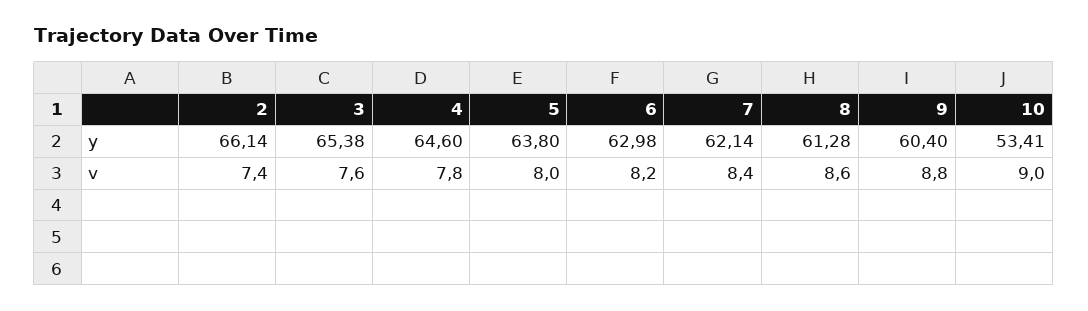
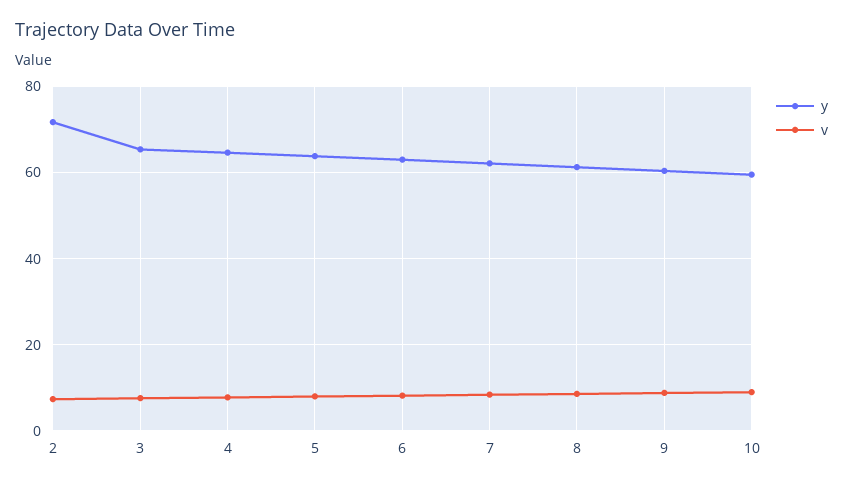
  {
    "y": {
-     "2": 66.14,
+     "2": 72,
      "3": 65.38,
      "4": 64.6,
      "5": 63.8,
      "6": 62.98,
      "7": 62.14,
      "8": 61.28,
      "9": 60.4,
-     "10": 53.41
+     "10": 60
    },
    "v": {
      "2": 7.4,
      "3": 7.6,
      "4": 7.8,
      "5": 8,
      "6": 8.2,
      "7": 8.4,
      "8": 8.6,
      "9": 8.8,
      "10": 9
    }
  }

